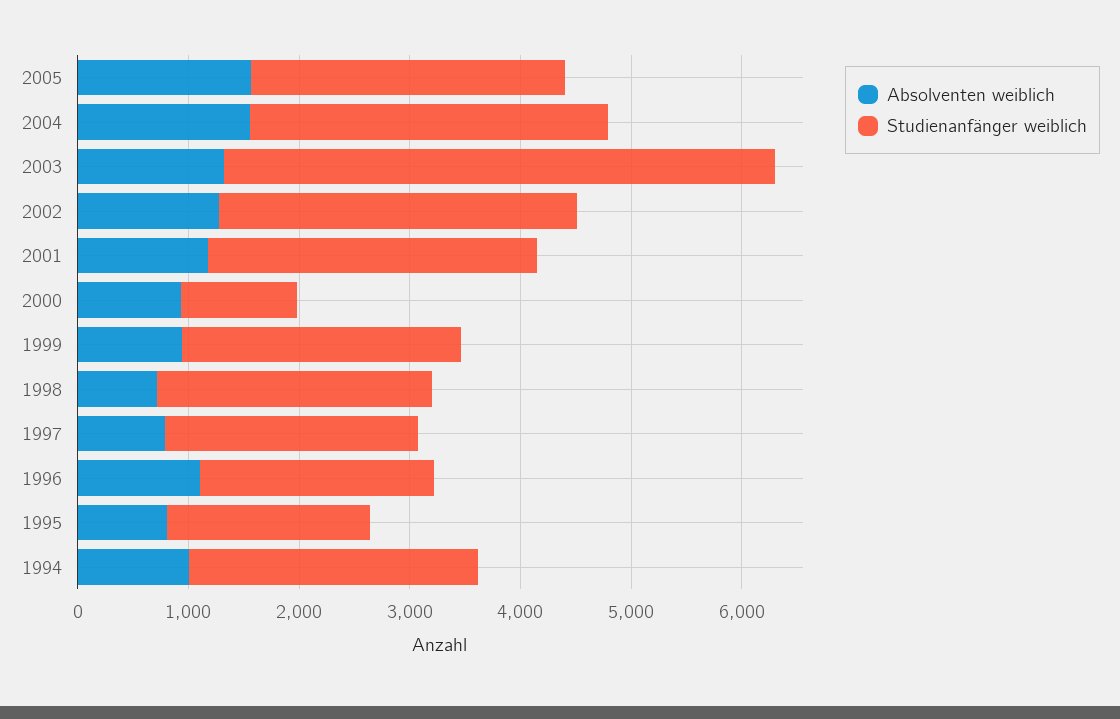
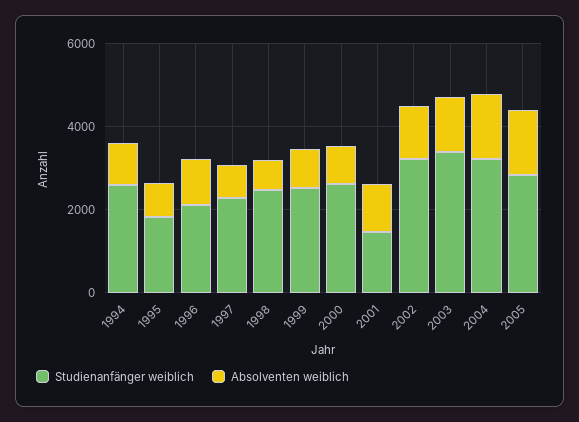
  {
    "Absolventen weiblich": {
      "2005": 1600,
      "2004": 1600,
      "2003": 1400,
      "2002": 1200,
      "2001": 1200,
      "2000": 1000,
      "1999": 1000,
      "1998": 800,
      "1997": 800,
      "1996": 1200,
      "1995": 800,
      "1994": 1000
    },
    "Studienanfänger weiblich": {
      "2005": 2800,
      "2004": 3200,
-     "2003": 5000,
+     "2003": 3500,
      "2002": 3200,
-     "2001": 3000,
+     "2001": 1500,
-     "2000": 1000,
+     "2000": 2500,
      "1999": 2600,
      "1998": 2400,
      "1997": 2200,
      "1996": 2200,
      "1995": 1800,
      "1994": 2600
    }
  }

